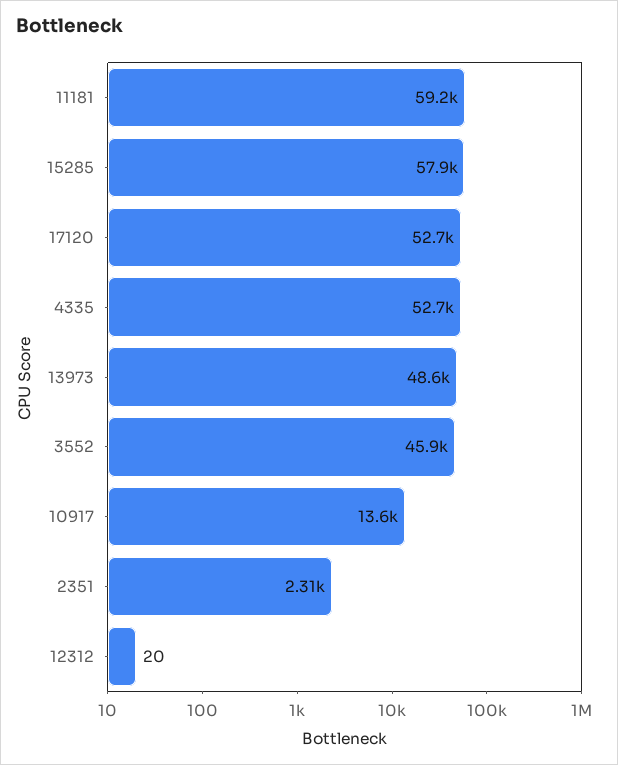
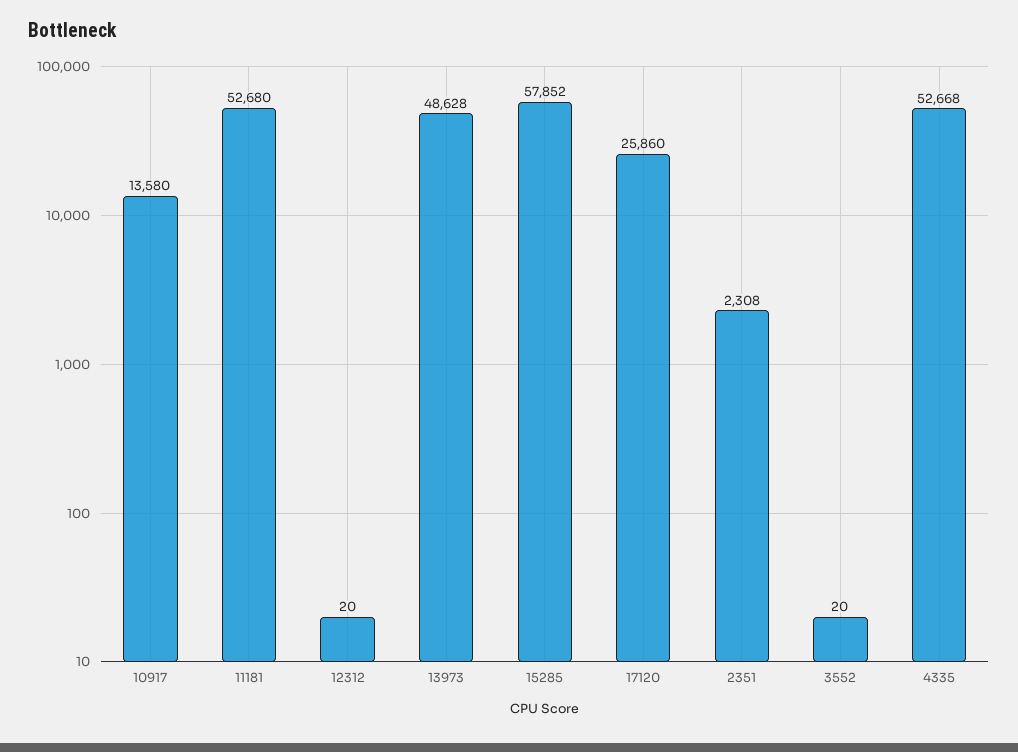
  {
-   "11181": 59200,
+   "11181": 52680,
    "15285": 57852,
-   "17120": 52700,
+   "17120": 25860,
    "4335": 52668,
    "13973": 48628,
-   "3552": 45900,
+   "3552": 20,
    "10917": 13580,
    "2351": 2308,
    "12312": 20
  }

